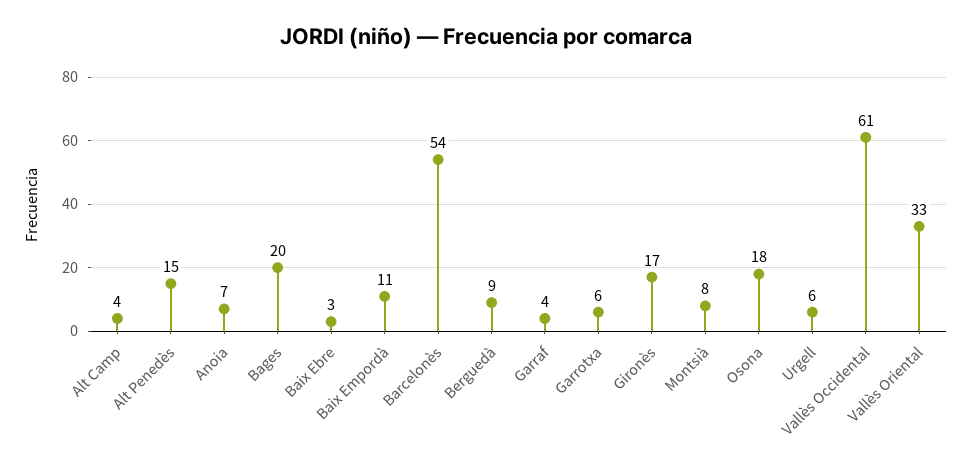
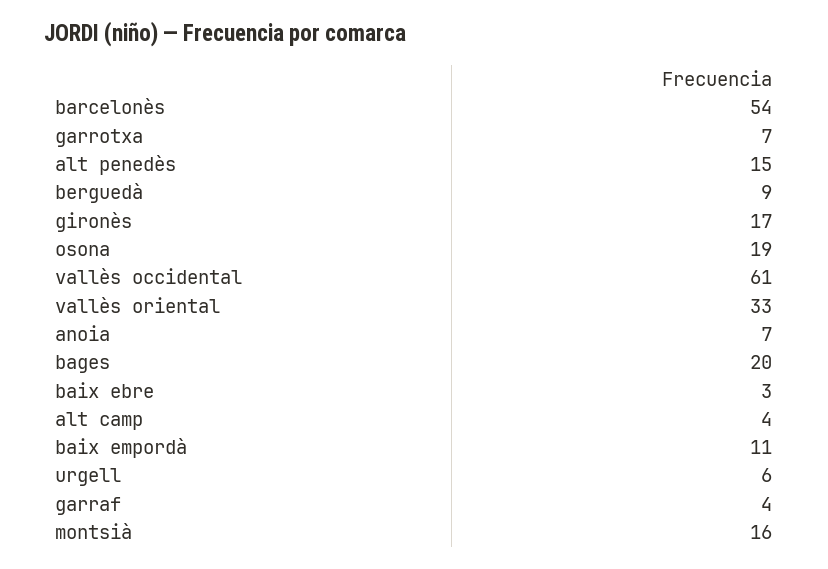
  {
    "Alt Camp": 4,
    "Alt Penedès": 15,
    "Anoia": 7,
    "Bages": 20,
    "Baix Ebre": 3,
    "Baix Empordà": 11,
    "Barcelonès": 54,
    "Berguedà": 9,
    "Garraf": 4,
-   "Garrotxa": 6,
+   "Garrotxa": 7,
    "Gironès": 17,
-   "Montsià": 8,
+   "Montsià": 16,
-   "Osona": 18,
+   "Osona": 19,
    "Urgell": 6,
    "Vallès Occidental": 61,
    "Vallès Oriental": 33
  }

